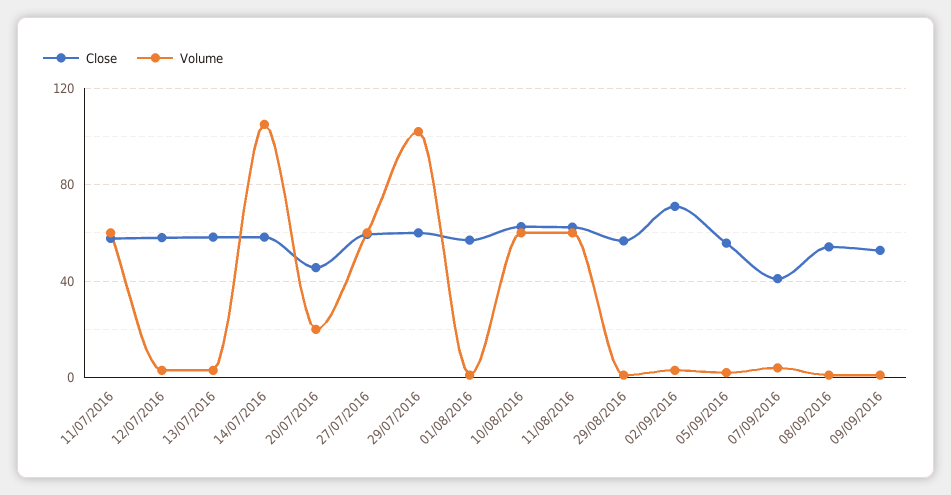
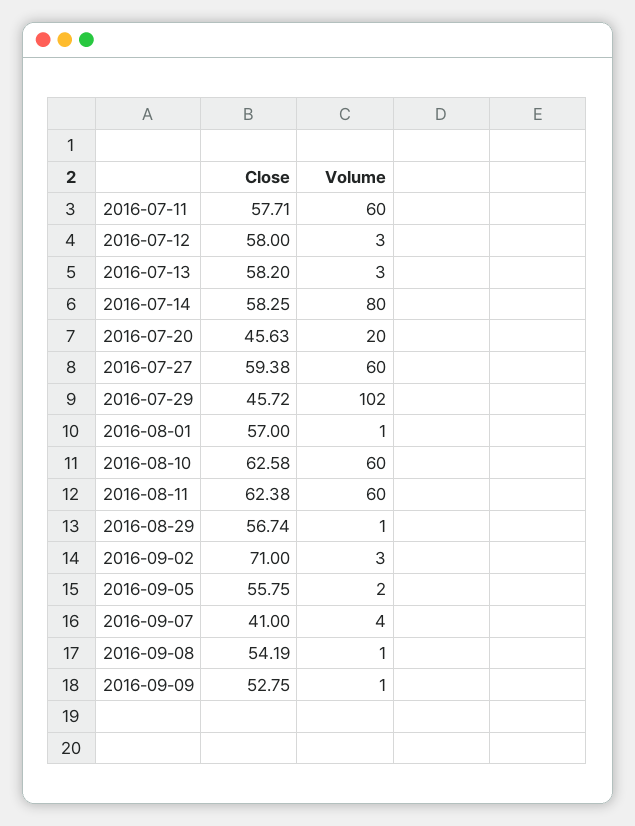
  {
    "Close": {
      "11/07/2016": 57.71,
      "12/07/2016": 58,
      "13/07/2016": 58.2,
      "14/07/2016": 58.25,
      "20/07/2016": 45.63,
      "27/07/2016": 59.38,
-     "29/07/2016": 60,
+     "29/07/2016": 45.72,
      "01/08/2016": 57,
      "10/08/2016": 62.58,
      "11/08/2016": 62.38,
      "29/08/2016": 56.74,
      "02/09/2016": 71,
      "05/09/2016": 55.75,
      "07/09/2016": 41,
      "08/09/2016": 54.19,
      "09/09/2016": 52.75
    },
    "Volume": {
      "11/07/2016": 60,
      "12/07/2016": 3,
      "13/07/2016": 3,
-     "14/07/2016": 105,
+     "14/07/2016": 80,
      "20/07/2016": 20,
      "27/07/2016": 60,
      "29/07/2016": 102,
      "01/08/2016": 1,
      "10/08/2016": 60,
      "11/08/2016": 60,
      "29/08/2016": 1,
      "02/09/2016": 3,
      "05/09/2016": 2,
      "07/09/2016": 4,
      "08/09/2016": 1,
      "09/09/2016": 1
    }
  }

